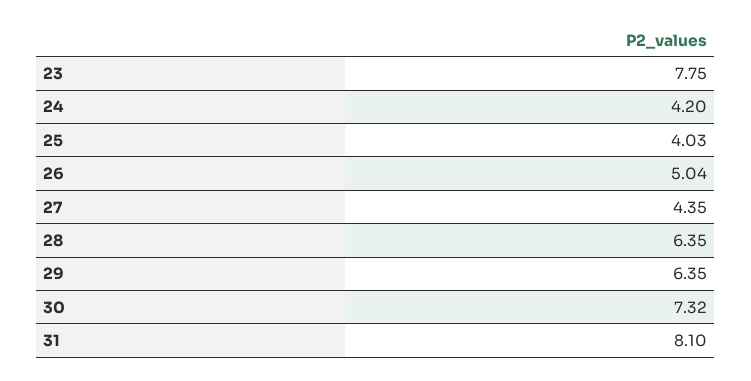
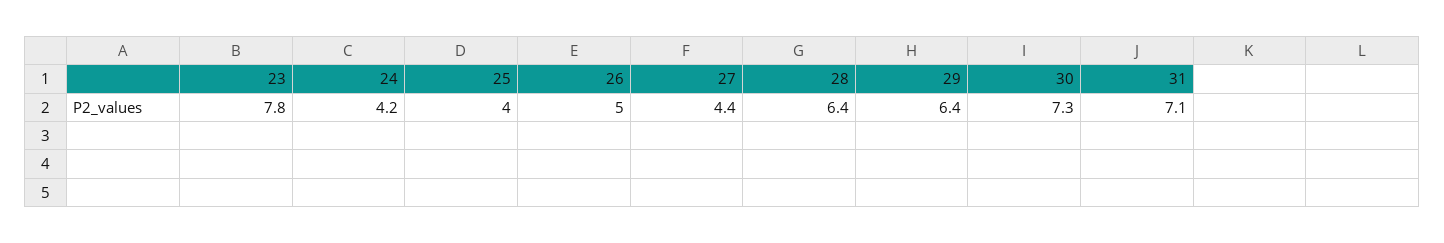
  {
    "23": 7.75,
    "24": 4.2,
    "25": 4.03,
    "26": 5.04,
    "27": 4.35,
    "28": 6.35,
    "29": 6.35,
    "30": 7.32,
-   "31": 8.1
+   "31": 7.1
  }

